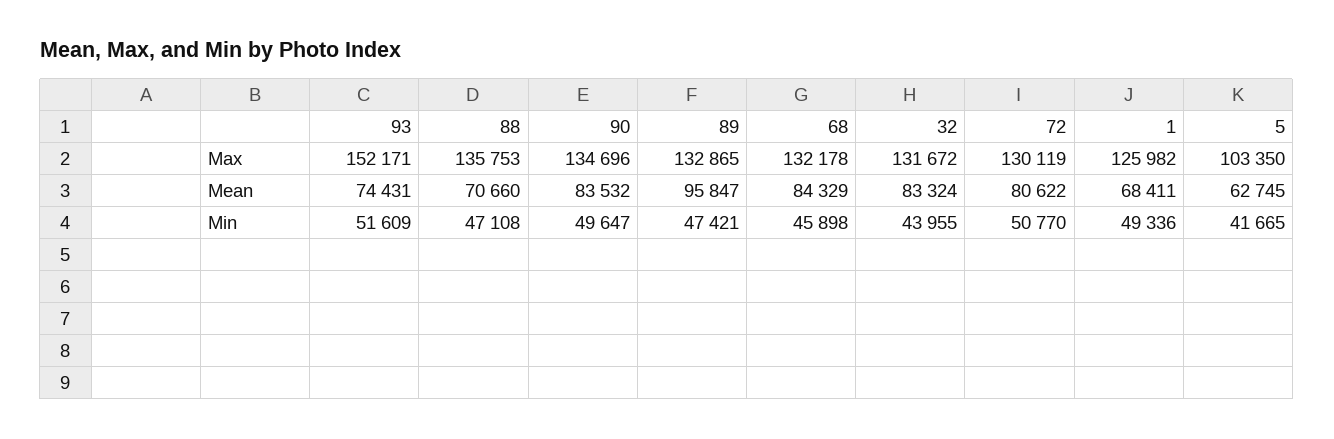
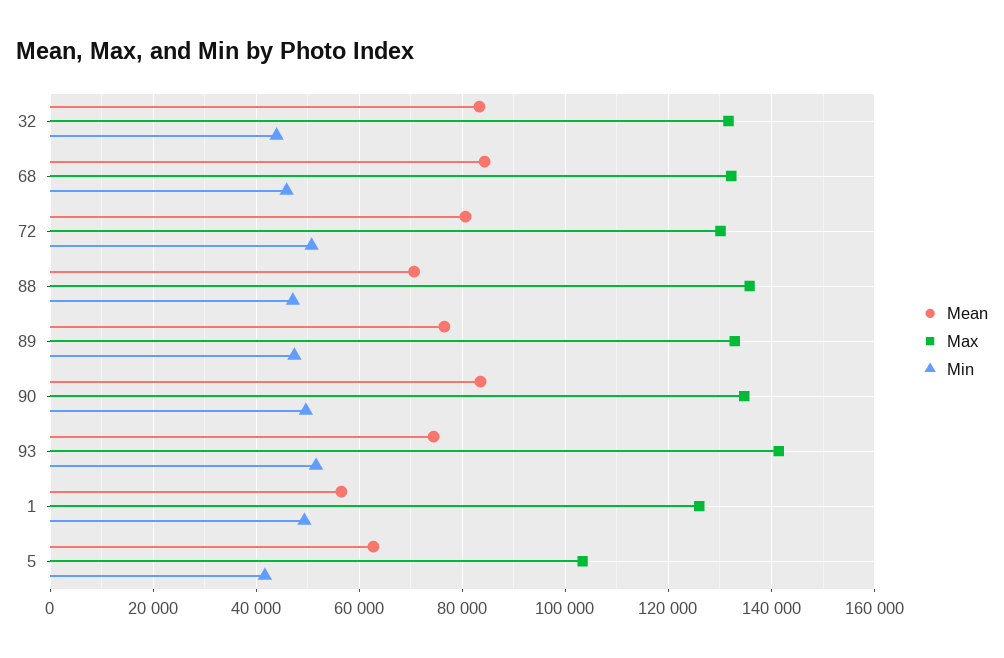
  {
    "Max": {
-     "93": 152171,
+     "93": 142000,
      "88": 135753,
      "90": 134696,
      "89": 132865,
      "68": 132178,
      "32": 131672,
      "72": 130119,
      "1": 125982,
      "5": 103350
    },
    "Mean": {
      "93": 74431,
      "88": 70660,
      "90": 83532,
-     "89": 95847,
+     "89": 76000,
      "68": 84329,
      "32": 83324,
      "72": 80622,
-     "1": 68411,
+     "1": 56000,
      "5": 62745
    },
    "Min": {
      "93": 51609,
      "88": 47108,
      "90": 49647,
      "89": 47421,
      "68": 45898,
      "32": 43955,
      "72": 50770,
      "1": 49336,
      "5": 41665
    }
  }

